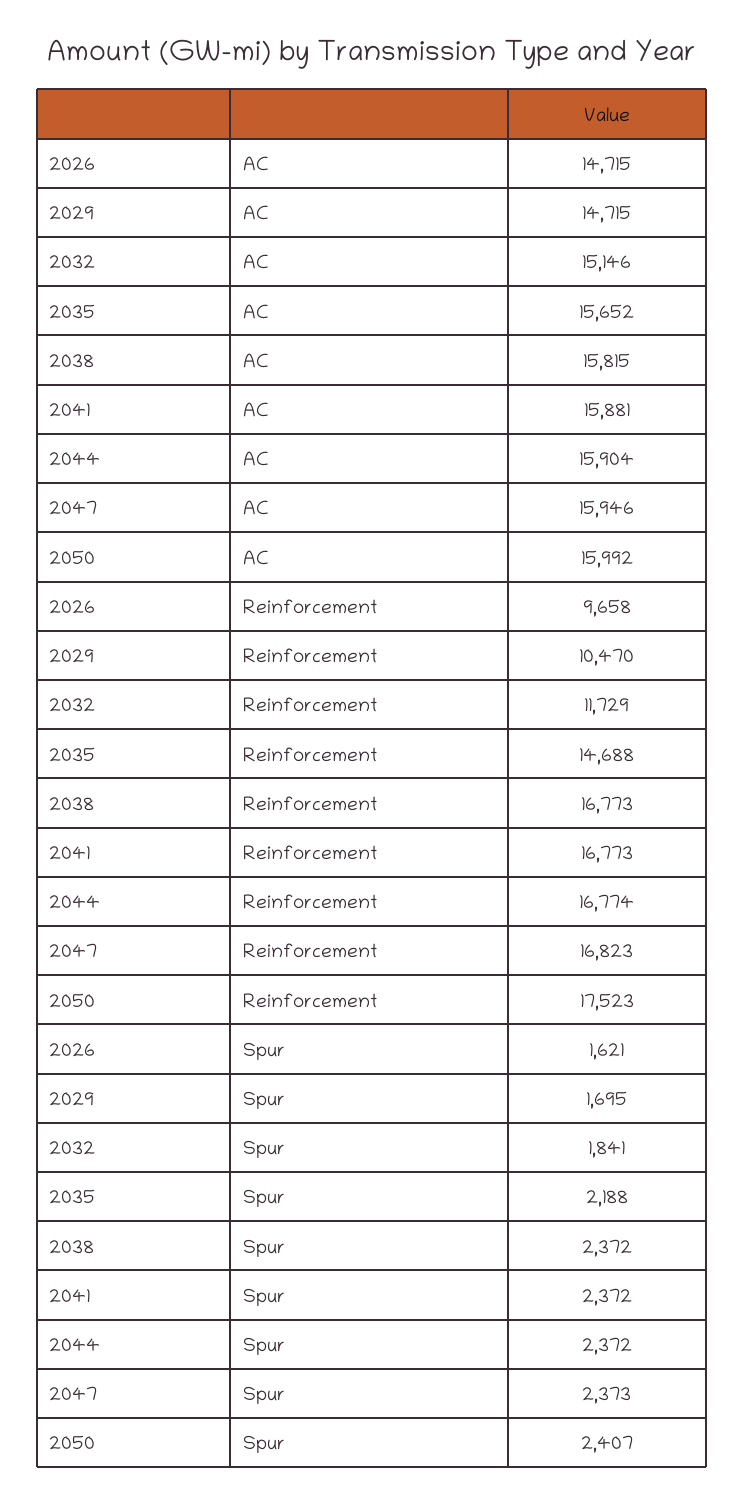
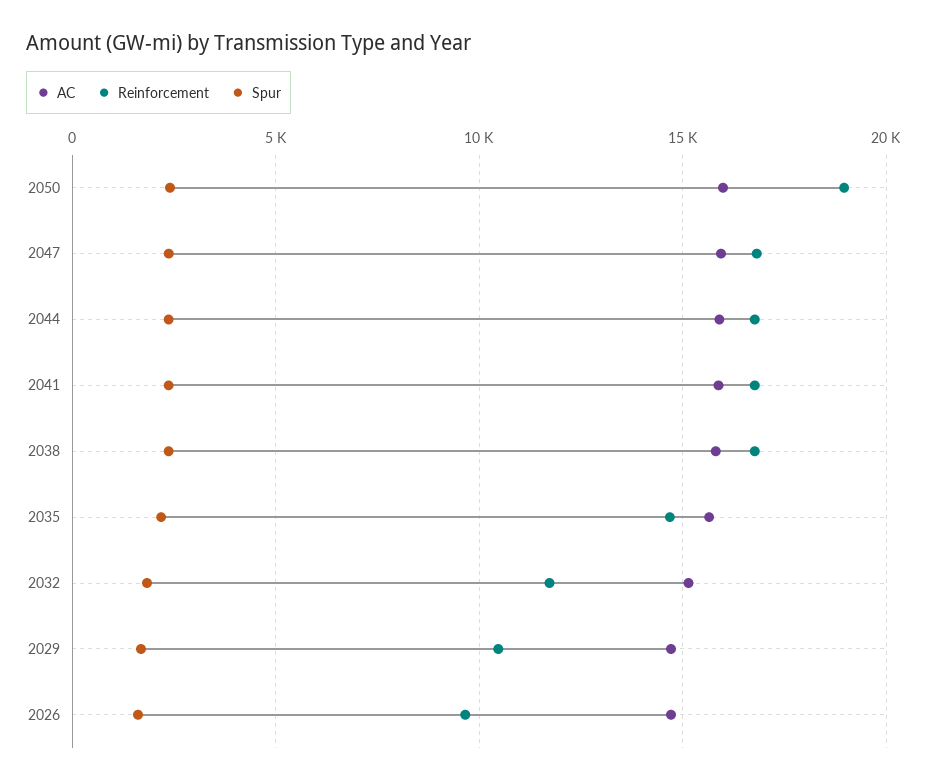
  {
    "AC": {
      "2026": 14715,
      "2029": 14715,
      "2032": 15146,
      "2035": 15652,
      "2038": 15815,
      "2041": 15881,
      "2044": 15904,
      "2047": 15946,
      "2050": 15992
    },
    "Reinforcement": {
      "2026": 9658,
      "2029": 10470,
      "2032": 11729,
      "2035": 14688,
      "2038": 16773,
      "2041": 16773,
      "2044": 16774,
      "2047": 16823,
-     "2050": 17523
+     "2050": 19000
    },
    "Spur": {
      "2026": 1621,
      "2029": 1695,
      "2032": 1841,
      "2035": 2188,
      "2038": 2372,
      "2041": 2372,
      "2044": 2372,
      "2047": 2373,
      "2050": 2407
    }
  }

